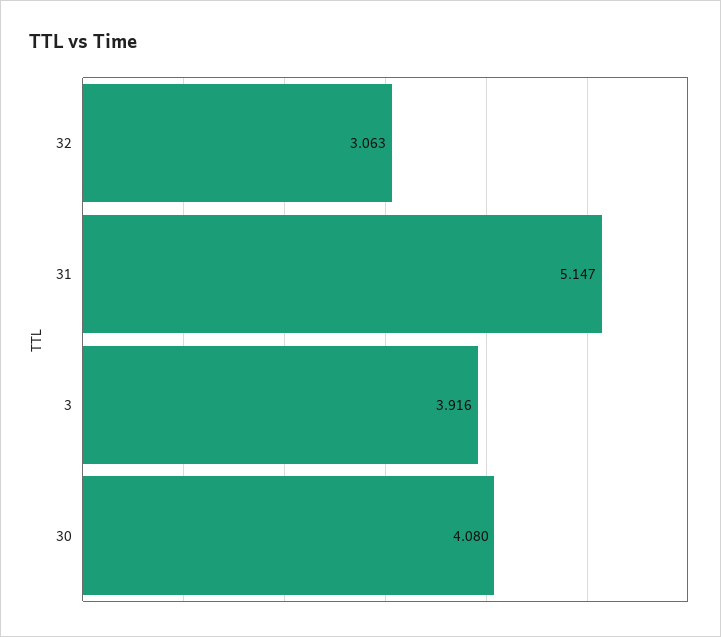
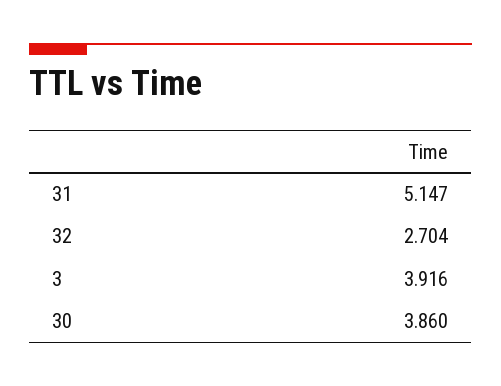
  {
-   "32": 3.063,
+   "32": 2.704,
    "31": 5.147,
    "3": 3.916,
-   "30": 4.08
+   "30": 3.86
  }

